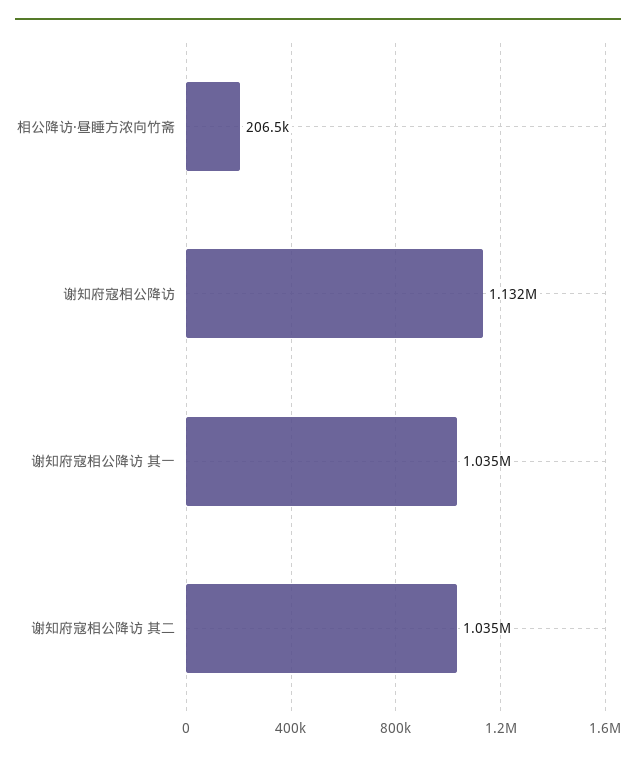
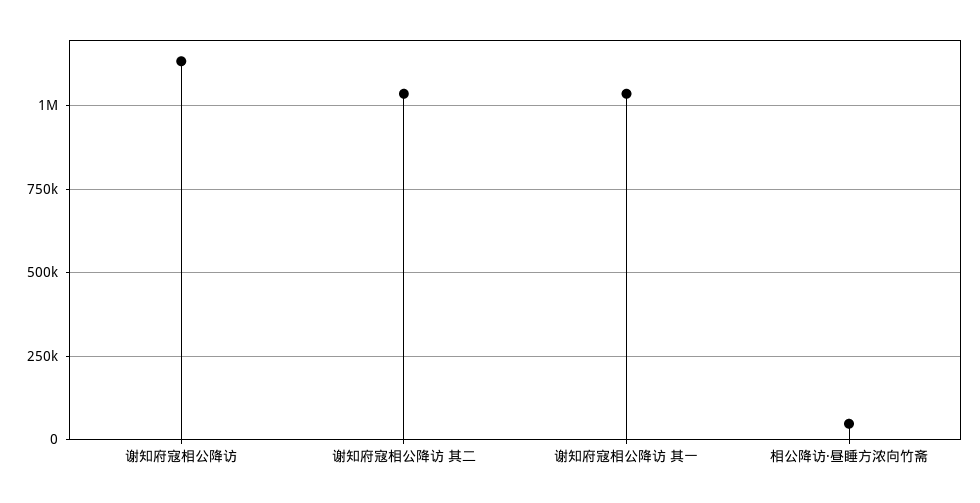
  {
-   "相公降访·昼睡方浓向竹斋": 206500,
+   "相公降访·昼睡方浓向竹斋": 50000,
    "谢知府寇相公降访": 1132000,
    "谢知府寇相公降访 其一": 1035000,
    "谢知府寇相公降访 其二": 1035000
  }

